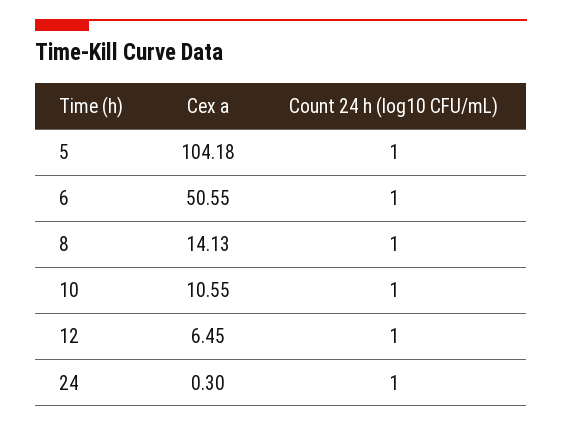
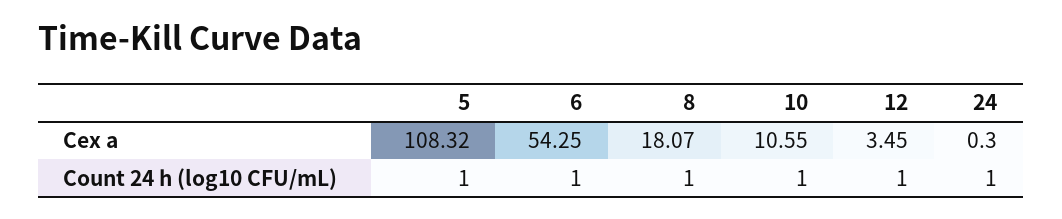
  {
    "Cex a": {
-     "5": 104.18,
+     "5": 108.32,
-     "6": 50.55,
+     "6": 54.25,
-     "8": 14.13,
+     "8": 18.07,
      "10": 10.55,
-     "12": 6.45,
+     "12": 3.45,
      "24": 0.3
    },
    "Count 24 h (log10 CFU/mL)": {
      "5": 1,
      "6": 1,
      "8": 1,
      "10": 1,
      "12": 1,
      "24": 1
    }
  }

